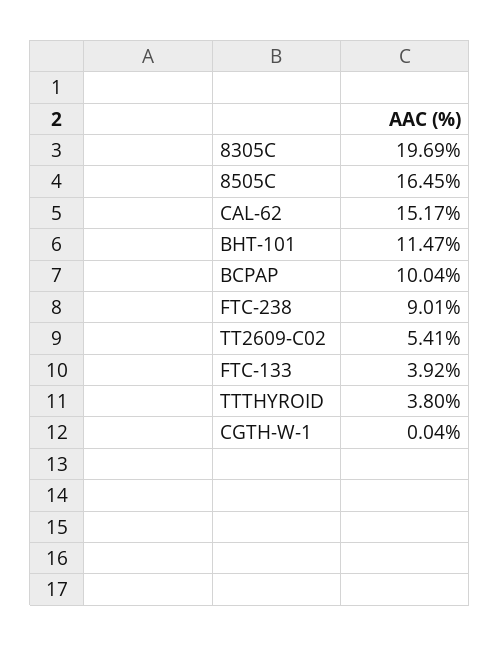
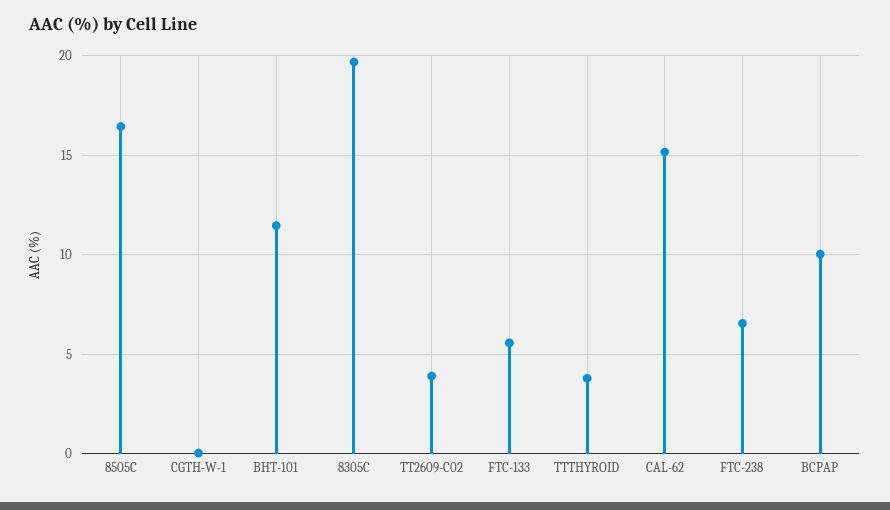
  {
    "8305C": 19.69,
    "8505C": 16.45,
    "CAL-62": 15.17,
    "BHT-101": 11.47,
    "BCPAP": 10.04,
-   "FTC-238": 9.01,
+   "FTC-238": 6.5,
-   "TT2609-C02": 5.41,
+   "TT2609-C02": 4,
-   "FTC-133": 3.92,
+   "FTC-133": 5.5,
    "TTTHYROID": 3.8,
    "CGTH-W-1": 0.04
  }

